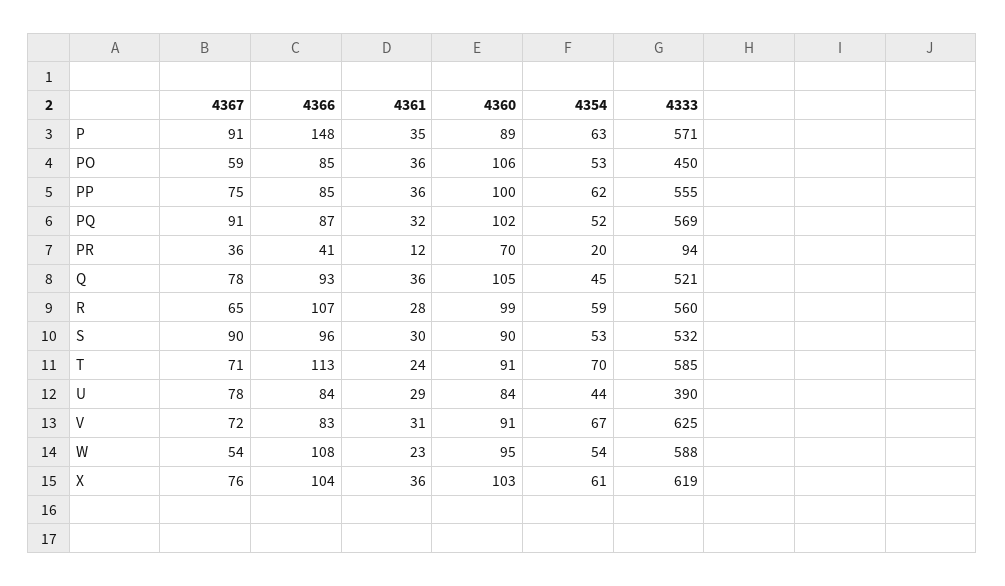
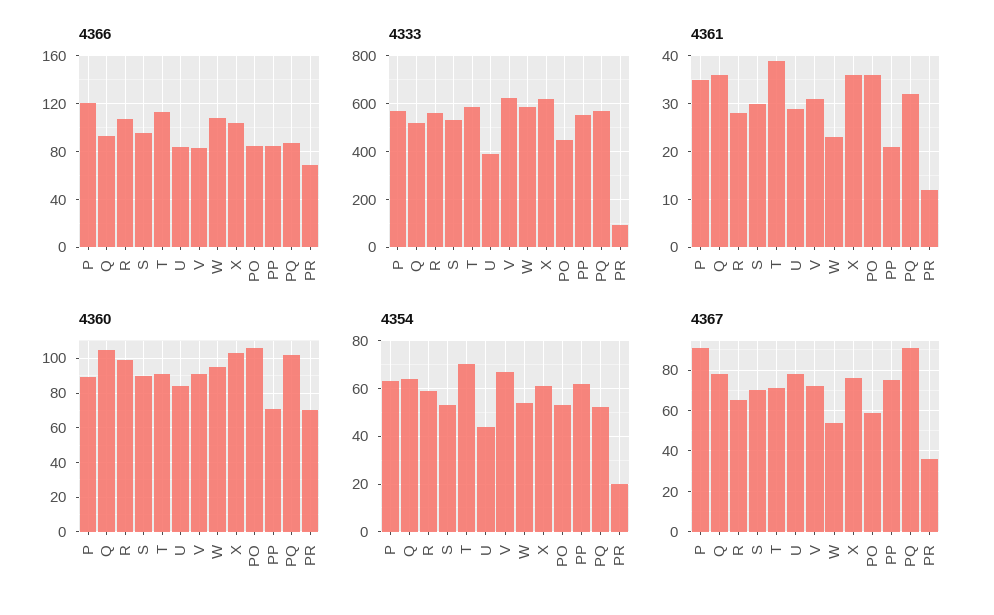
  {
    "4367": {
      "P": 91,
      "PO": 59,
      "PP": 75,
      "PQ": 91,
      "PR": 36,
      "Q": 78,
      "R": 65,
-     "S": 90,
+     "S": 70,
      "T": 71,
      "U": 78,
      "V": 72,
      "W": 54,
      "X": 76
    },
    "4366": {
-     "P": 148,
+     "P": 120,
      "PO": 85,
      "PP": 85,
      "PQ": 87,
-     "PR": 41,
+     "PR": 70,
      "Q": 93,
      "R": 107,
      "S": 96,
      "T": 113,
      "U": 84,
      "V": 83,
      "W": 108,
      "X": 104
    },
    "4361": {
      "P": 35,
      "PO": 36,
-     "PP": 36,
+     "PP": 20,
      "PQ": 32,
      "PR": 12,
      "Q": 36,
      "R": 28,
      "S": 30,
-     "T": 24,
+     "T": 40,
      "U": 29,
      "V": 31,
      "W": 23,
      "X": 36
    },
    "4360": {
      "P": 89,
      "PO": 106,
-     "PP": 100,
+     "PP": 70,
      "PQ": 102,
      "PR": 70,
      "Q": 105,
      "R": 99,
      "S": 90,
      "T": 91,
      "U": 84,
      "V": 91,
      "W": 95,
      "X": 103
    },
    "4354": {
      "P": 63,
      "PO": 53,
      "PP": 62,
      "PQ": 52,
      "PR": 20,
-     "Q": 45,
+     "Q": 65,
      "R": 59,
      "S": 53,
      "T": 70,
      "U": 44,
      "V": 67,
      "W": 54,
      "X": 61
    },
    "4333": {
      "P": 571,
      "PO": 450,
      "PP": 555,
      "PQ": 569,
      "PR": 94,
      "Q": 521,
      "R": 560,
      "S": 532,
      "T": 585,
      "U": 390,
      "V": 625,
      "W": 588,
      "X": 619
    }
  }

